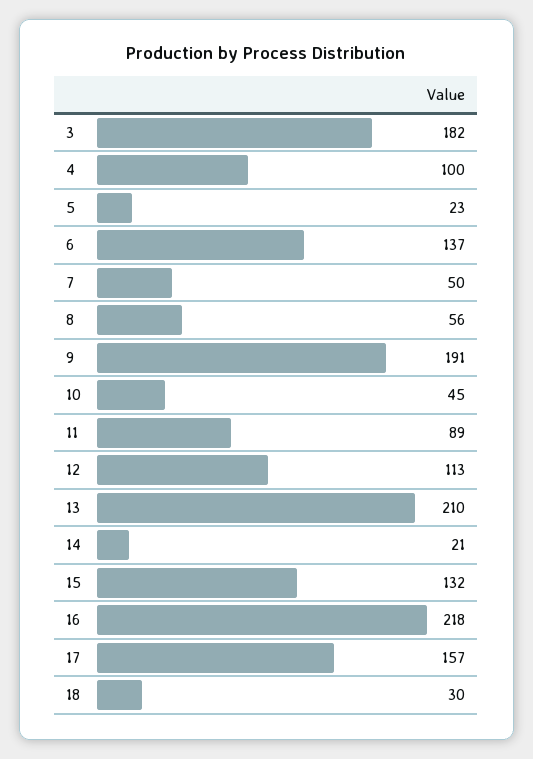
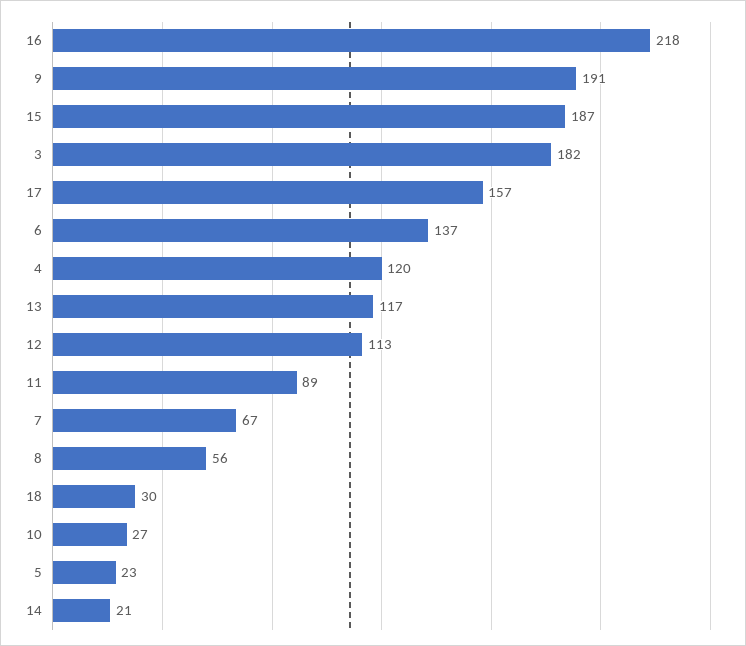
  {
    "3": 182,
-   "4": 100,
+   "4": 120,
    "5": 23,
    "6": 137,
-   "7": 50,
+   "7": 67,
    "8": 56,
    "9": 191,
-   "10": 45,
+   "10": 27,
    "11": 89,
    "12": 113,
-   "13": 210,
+   "13": 117,
    "14": 21,
-   "15": 132,
+   "15": 187,
    "16": 218,
    "17": 157,
    "18": 30
  }

